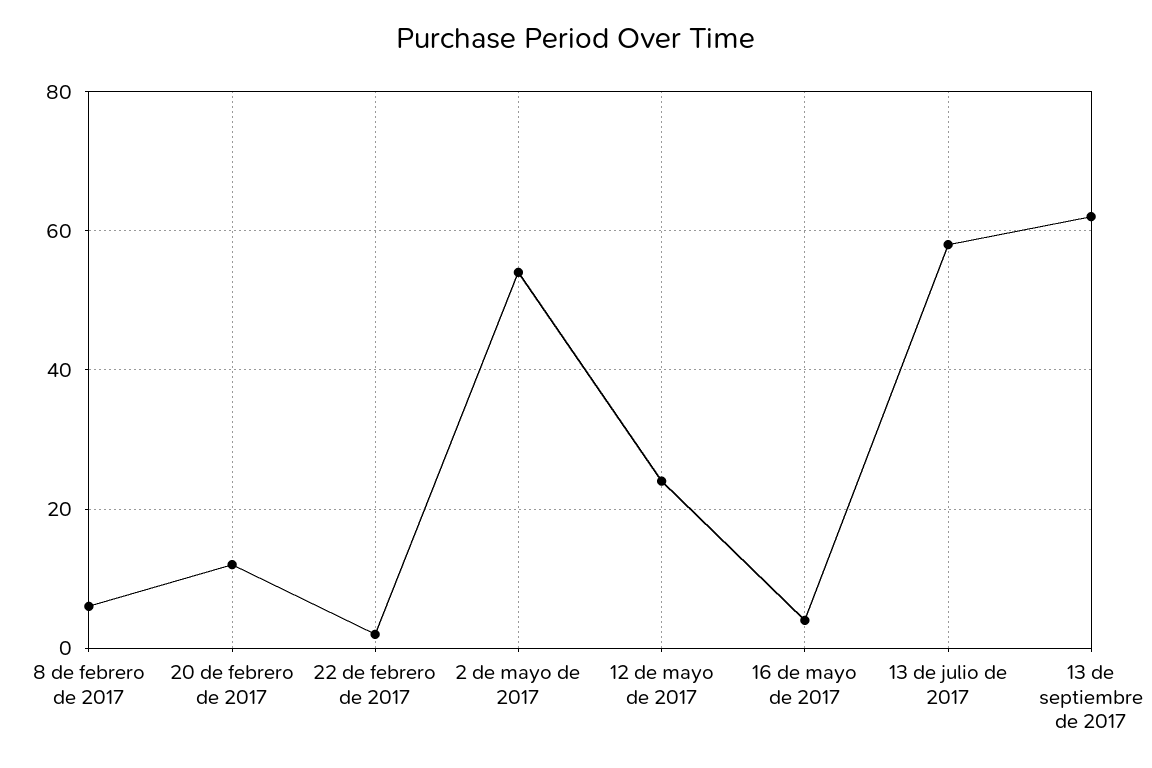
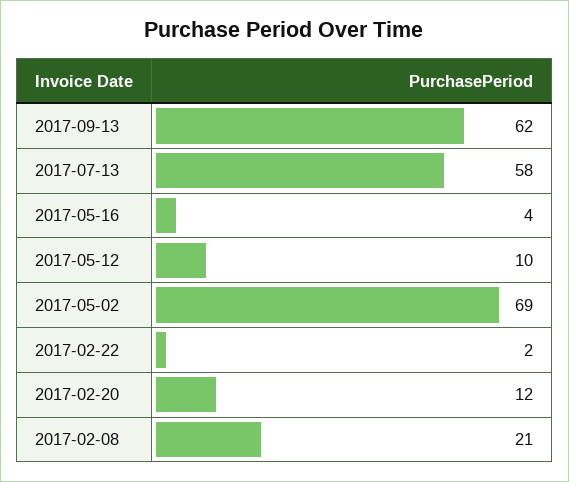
  {
-   "8 de febrero de 2017": 5,
+   "8 de febrero de 2017": 21,
    "20 de febrero de 2017": 12,
    "22 de febrero de 2017": 2,
-   "2 de mayo de 2017": 55,
+   "2 de mayo de 2017": 69,
-   "12 de mayo de 2017": 25,
+   "12 de mayo de 2017": 10,
    "16 de mayo de 2017": 4,
    "13 de julio de 2017": 58,
    "13 de septiembre de 2017": 62
  }

